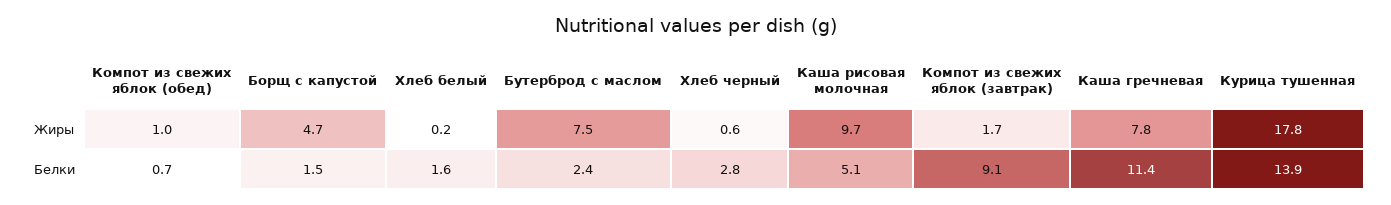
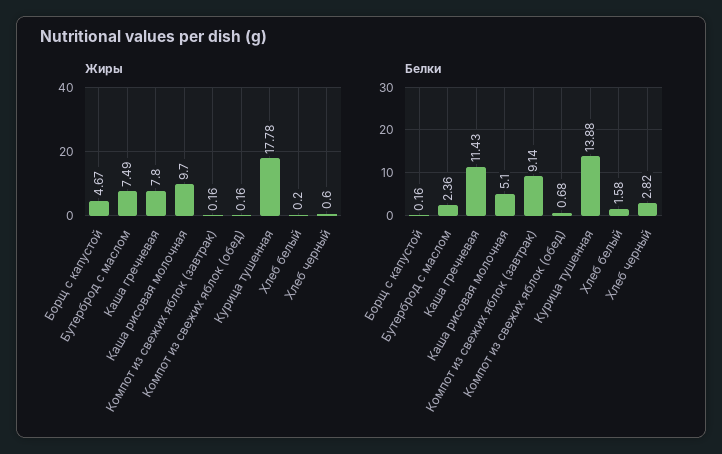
  {
    "Жиры": {
-     "Компот из свежих яблок (обед)": 1,
+     "Компот из свежих яблок (обед)": 0.16,
      "Борщ с капустой": 4.67,
      "Хлеб белый": 0.2,
      "Бутерброд с маслом": 7.49,
      "Хлеб черный": 0.6,
      "Каша рисовая молочная": 9.7,
-     "Компот из свежих яблок (завтрак)": 1.7,
+     "Компот из свежих яблок (завтрак)": 0.16,
      "Каша гречневая": 7.8,
      "Курица тушенная": 17.78
    },
    "Белки": {
      "Компот из свежих яблок (обед)": 0.68,
-     "Борщ с капустой": 1.5,
+     "Борщ с капустой": 0.16,
      "Хлеб белый": 1.58,
      "Бутерброд с маслом": 2.36,
      "Хлеб черный": 2.82,
      "Каша рисовая молочная": 5.1,
      "Компот из свежих яблок (завтрак)": 9.14,
      "Каша гречневая": 11.43,
      "Курица тушенная": 13.88
    }
  }

